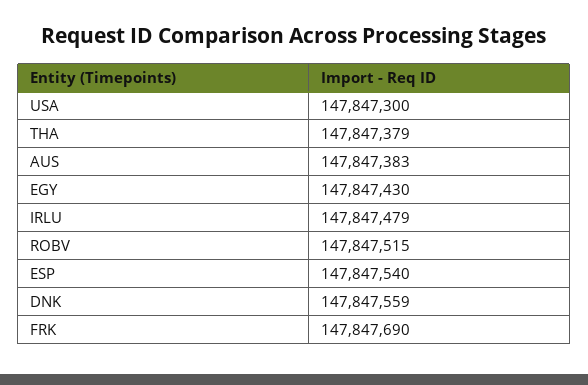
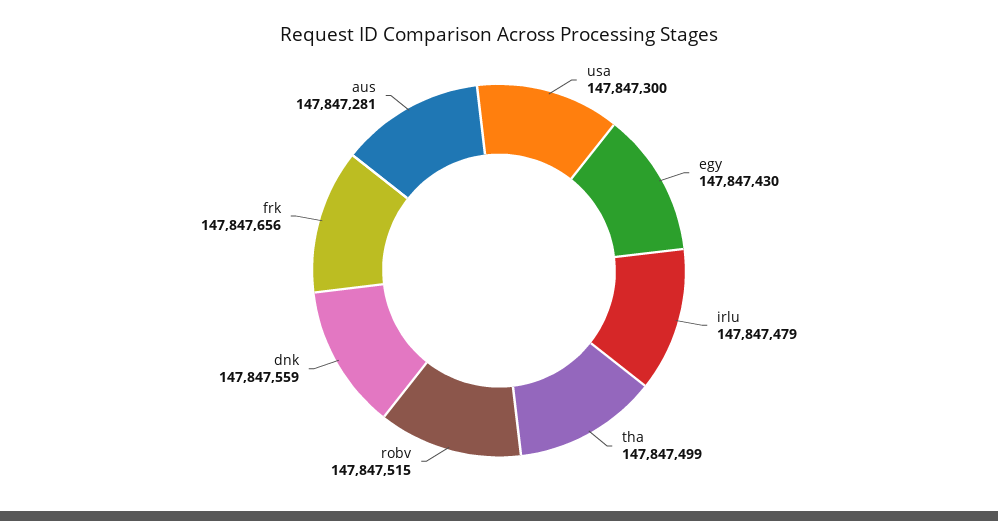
  {
    "USA": 147847300,
-   "THA": 147847379,
+   "THA": 147847499,
-   "AUS": 147847383,
+   "AUS": 147847281,
    "EGY": 147847430,
    "IRLU": 147847479,
    "ROBV": 147847515,
-   "ESP": 147847540,
    "DNK": 147847559,
-   "FRK": 147847690
+   "FRK": 147847656
  }

